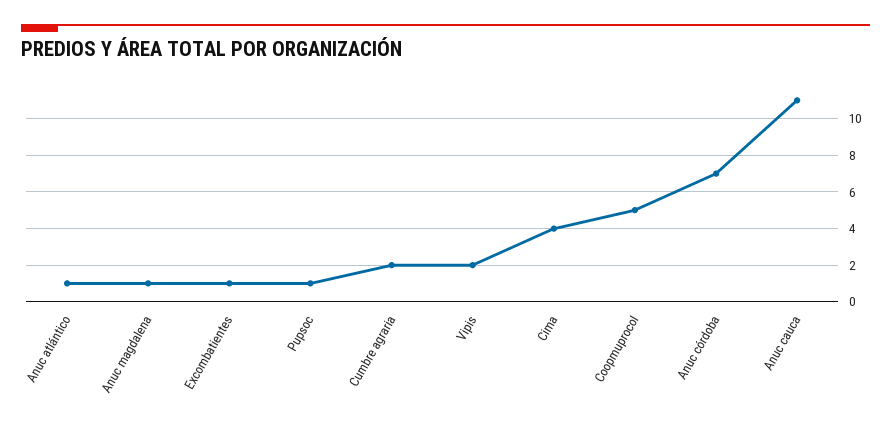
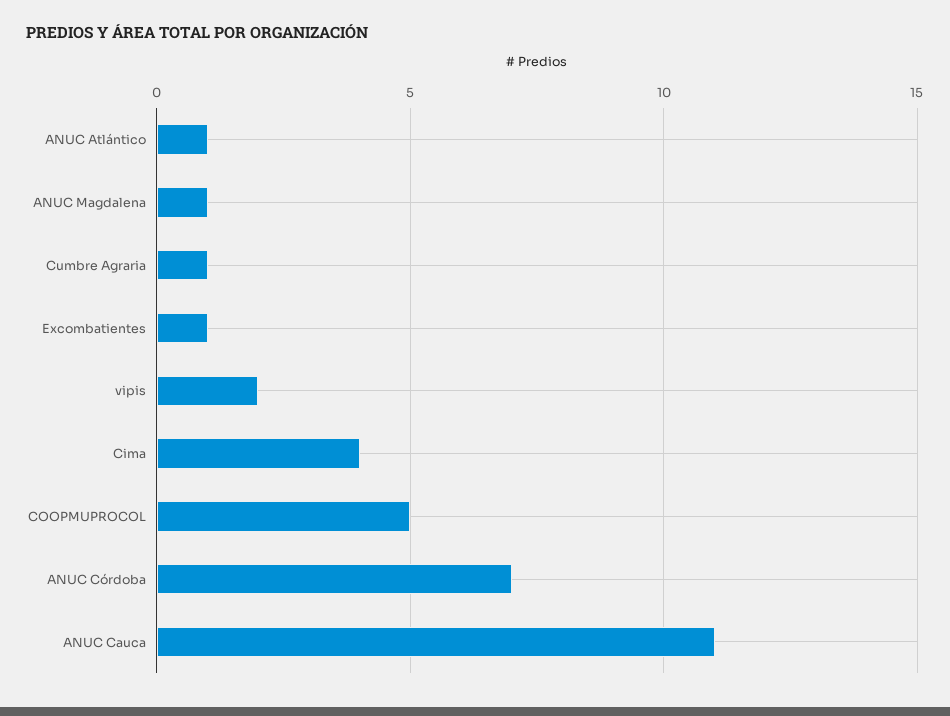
  {
    "Anuc atlántico": 1,
    "Anuc magdalena": 1,
    "Excombatientes": 1,
-   "Pupsoc": 1,
-   "Cumbre agraria": 2,
+   "Cumbre agraria": 1,
    "Vipis": 2,
    "Cima": 4,
    "Coopmuprocol": 5,
    "Anuc córdoba": 7,
    "Anuc cauca": 11
  }

